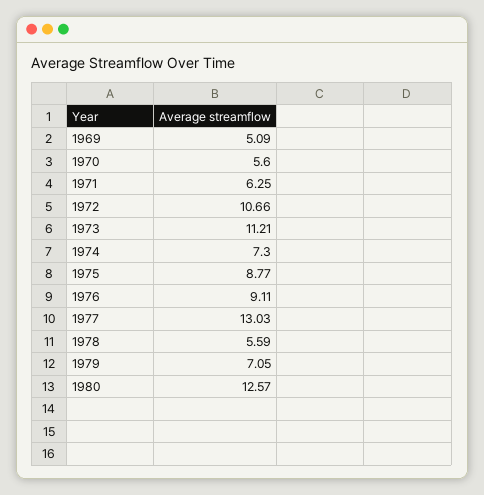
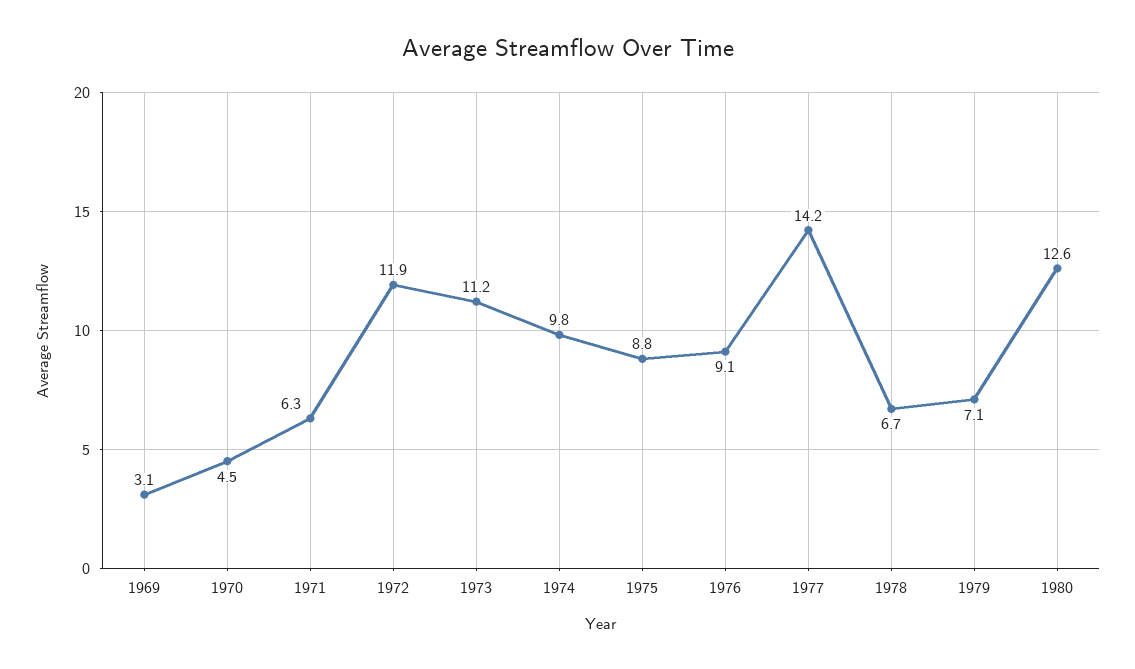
  {
-   "1969": 5.09,
+   "1969": 3.1,
-   "1970": 5.6,
+   "1970": 4.5,
    "1971": 6.25,
-   "1972": 10.66,
+   "1972": 11.9,
    "1973": 11.21,
-   "1974": 7.3,
+   "1974": 9.8,
    "1975": 8.77,
    "1976": 9.11,
-   "1977": 13.03,
+   "1977": 14.2,
-   "1978": 5.59,
+   "1978": 6.7,
    "1979": 7.05,
    "1980": 12.57
  }

